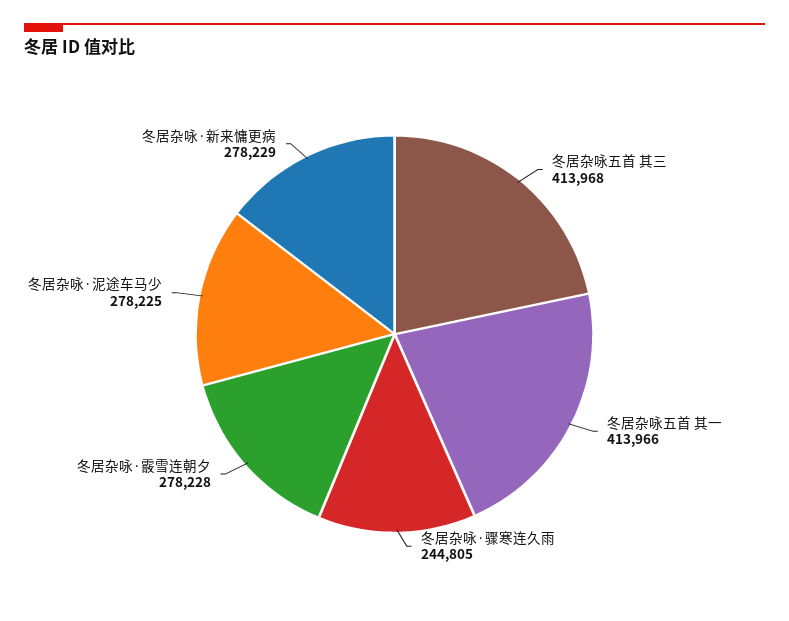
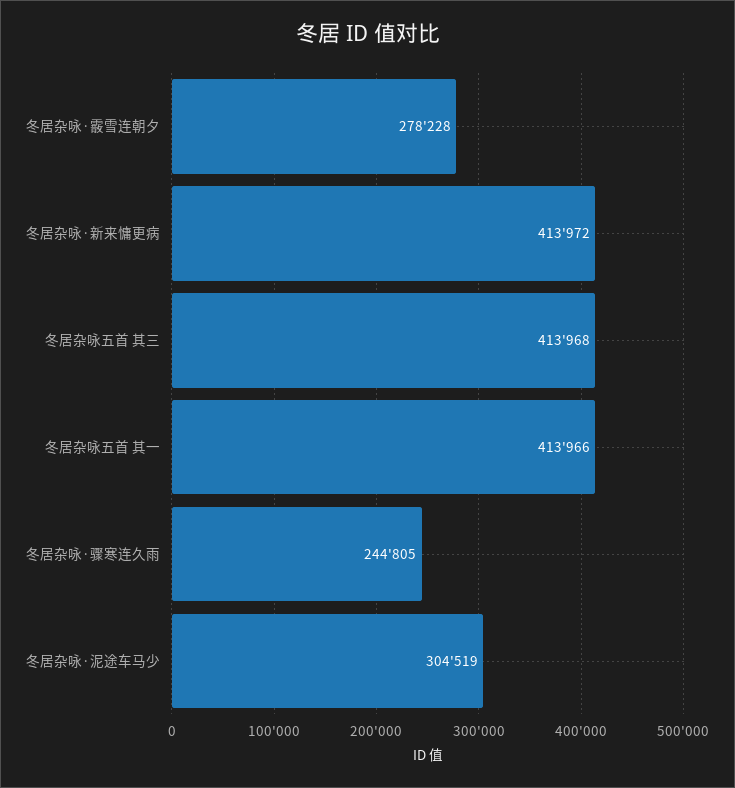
  {
    "冬居杂咏五首 其三": 413968,
    "冬居杂咏五首 其一": 413966,
    "冬居杂咏·骤寒连久雨": 244805,
    "冬居杂咏·霰雪连朝夕": 278228,
-   "冬居杂咏·泥途车马少": 278225,
+   "冬居杂咏·泥途车马少": 304519,
-   "冬居杂咏·新来慵更病": 278229
+   "冬居杂咏·新来慵更病": 413972
  }

